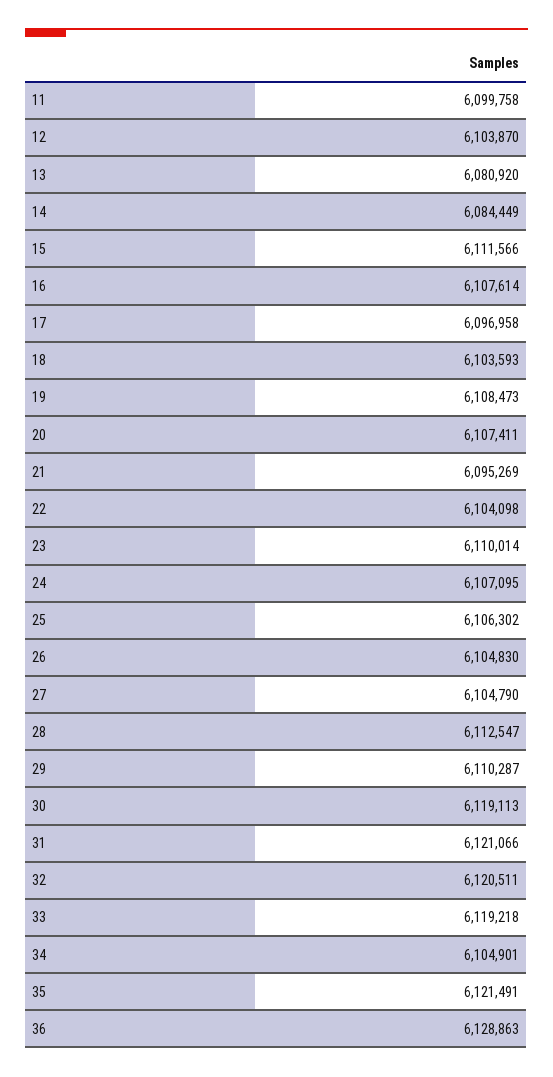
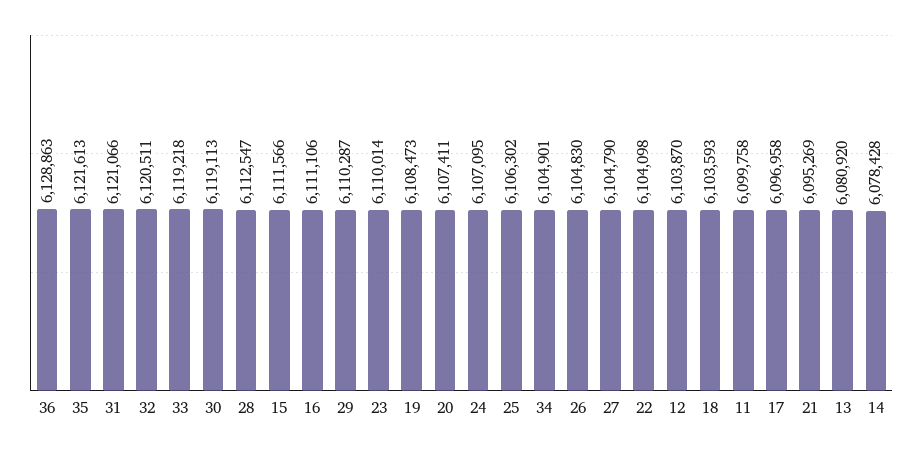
  {
    "11": 6099758,
    "12": 6103870,
    "13": 6080920,
-   "14": 6084449,
+   "14": 6078428,
    "15": 6111566,
-   "16": 6107614,
+   "16": 6111106,
    "17": 6096958,
    "18": 6103593,
    "19": 6108473,
    "20": 6107411,
    "21": 6095269,
    "22": 6104098,
    "23": 6110014,
    "24": 6107095,
    "25": 6106302,
    "26": 6104830,
    "27": 6104790,
    "28": 6112547,
    "29": 6110287,
    "30": 6119113,
    "31": 6121066,
    "32": 6120511,
    "33": 6119218,
    "34": 6104901,
-   "35": 6121491,
+   "35": 6121613,
    "36": 6128863
  }

